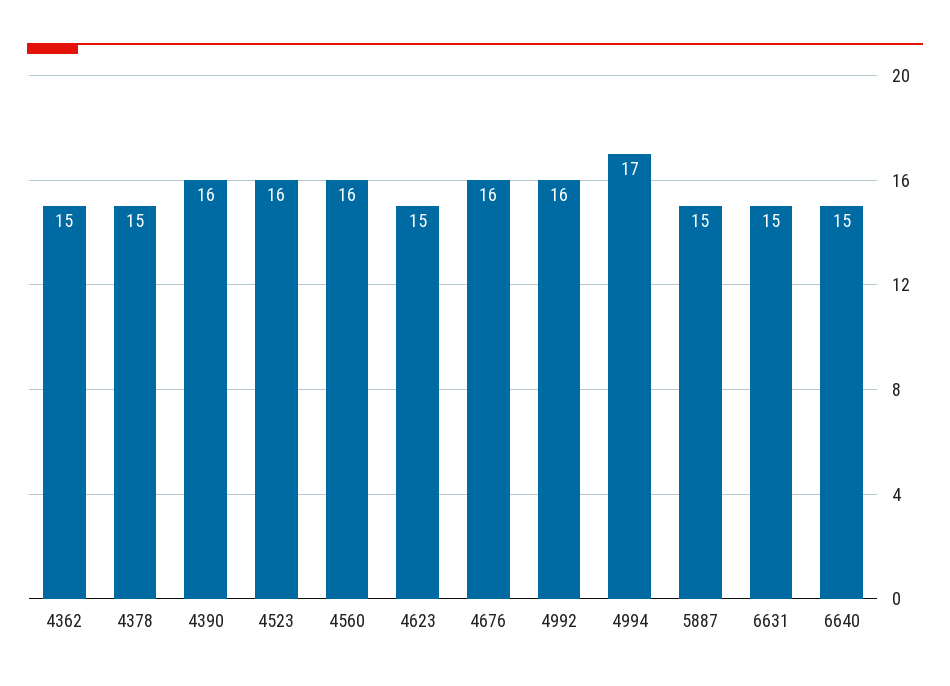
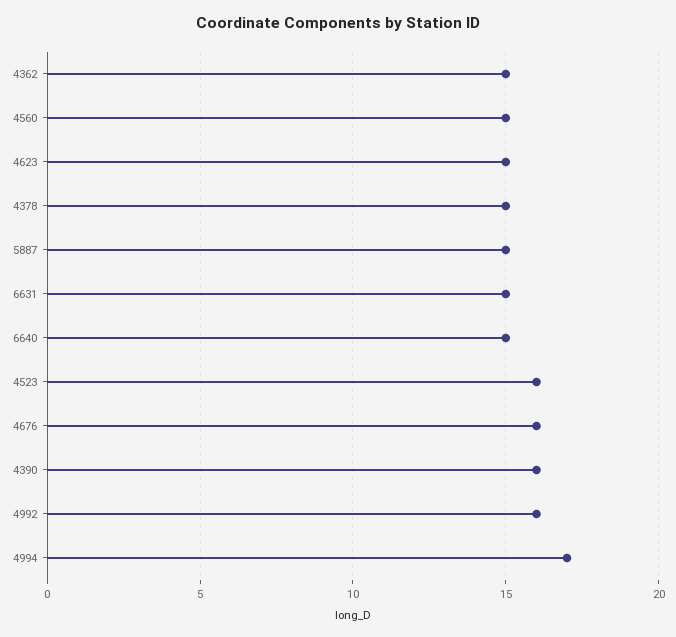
  {
    "4362": 15,
    "4378": 15,
    "4390": 16,
    "4523": 16,
-   "4560": 16,
+   "4560": 15,
    "4623": 15,
    "4676": 16,
    "4992": 16,
    "4994": 17,
    "5887": 15,
    "6631": 15,
    "6640": 15
  }

